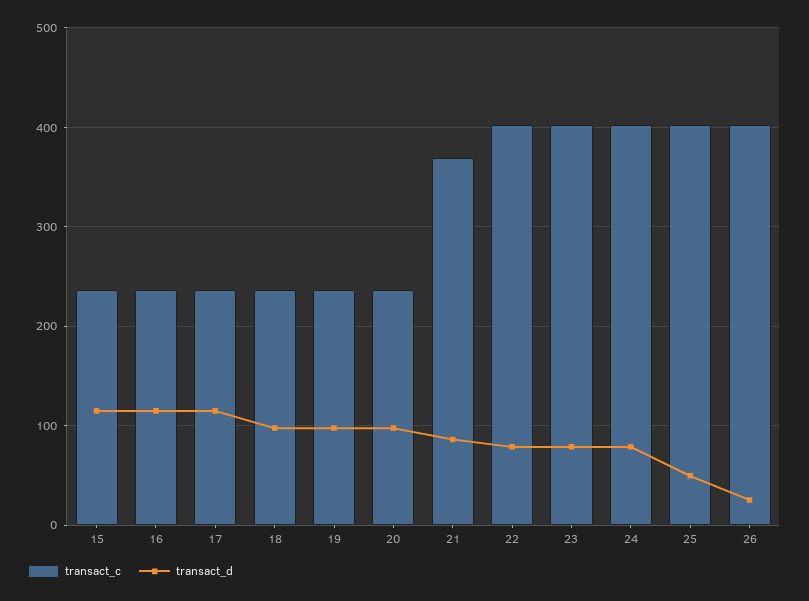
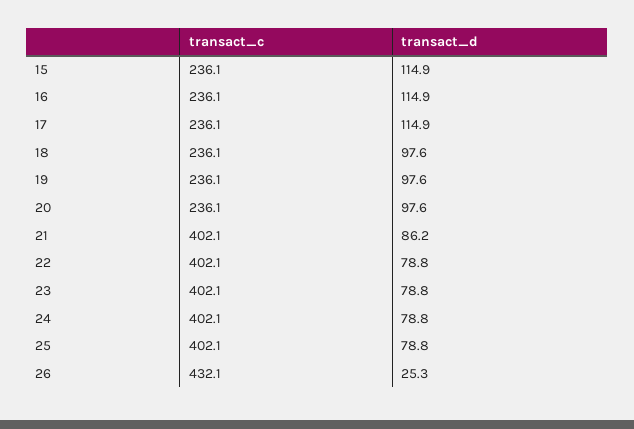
  {
    "transact_c": {
      "15": 236.1,
      "16": 236.1,
      "17": 236.1,
      "18": 236.1,
      "19": 236.1,
      "20": 236.1,
-     "21": 370,
+     "21": 402.1,
      "22": 402.1,
      "23": 402.1,
      "24": 402.1,
      "25": 402.1,
-     "26": 400
+     "26": 432.1
    },
    "transact_d": {
      "15": 114.9,
      "16": 114.9,
      "17": 114.9,
      "18": 97.6,
      "19": 97.6,
      "20": 97.6,
      "21": 86.2,
      "22": 78.8,
      "23": 78.8,
      "24": 78.8,
-     "25": 50,
+     "25": 78.8,
      "26": 25.3
    }
  }

